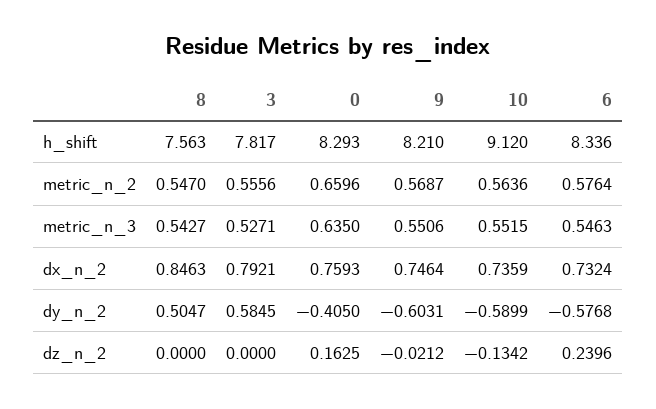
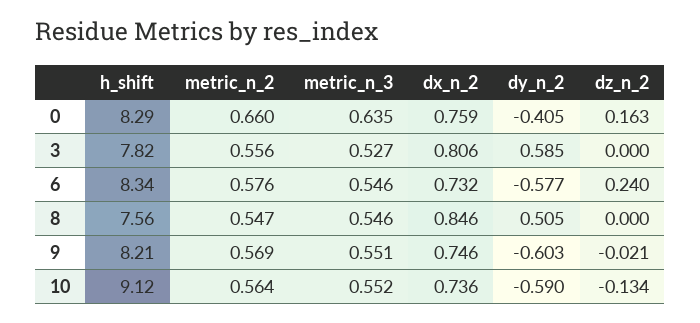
  {
    "8": {
      "h_shift": 7.563,
      "metric_n_2": 0.547,
-     "metric_n_3": 0.5427,
+     "metric_n_3": 0.546,
      "dx_n_2": 0.8463,
      "dy_n_2": 0.5047,
      "dz_n_2": 0
    },
    "3": {
      "h_shift": 7.817,
      "metric_n_2": 0.5556,
      "metric_n_3": 0.5271,
-     "dx_n_2": 0.7921,
+     "dx_n_2": 0.806,
      "dy_n_2": 0.5845,
      "dz_n_2": 0
    },
    "0": {
      "h_shift": 8.293,
      "metric_n_2": 0.6596,
      "metric_n_3": 0.635,
      "dx_n_2": 0.7593,
      "dy_n_2": -0.405,
      "dz_n_2": 0.1625
    },
    "9": {
      "h_shift": 8.21,
      "metric_n_2": 0.5687,
      "metric_n_3": 0.5506,
      "dx_n_2": 0.7464,
      "dy_n_2": -0.6031,
      "dz_n_2": -0.0212
    },
    "10": {
      "h_shift": 9.12,
      "metric_n_2": 0.5636,
      "metric_n_3": 0.5515,
      "dx_n_2": 0.7359,
      "dy_n_2": -0.5899,
      "dz_n_2": -0.1342
    },
    "6": {
      "h_shift": 8.336,
      "metric_n_2": 0.5764,
      "metric_n_3": 0.5463,
      "dx_n_2": 0.7324,
      "dy_n_2": -0.5768,
      "dz_n_2": 0.2396
    }
  }

